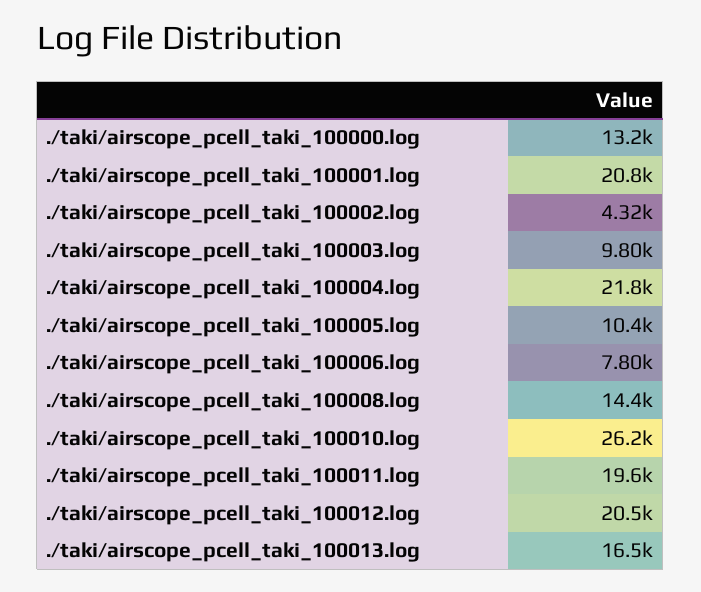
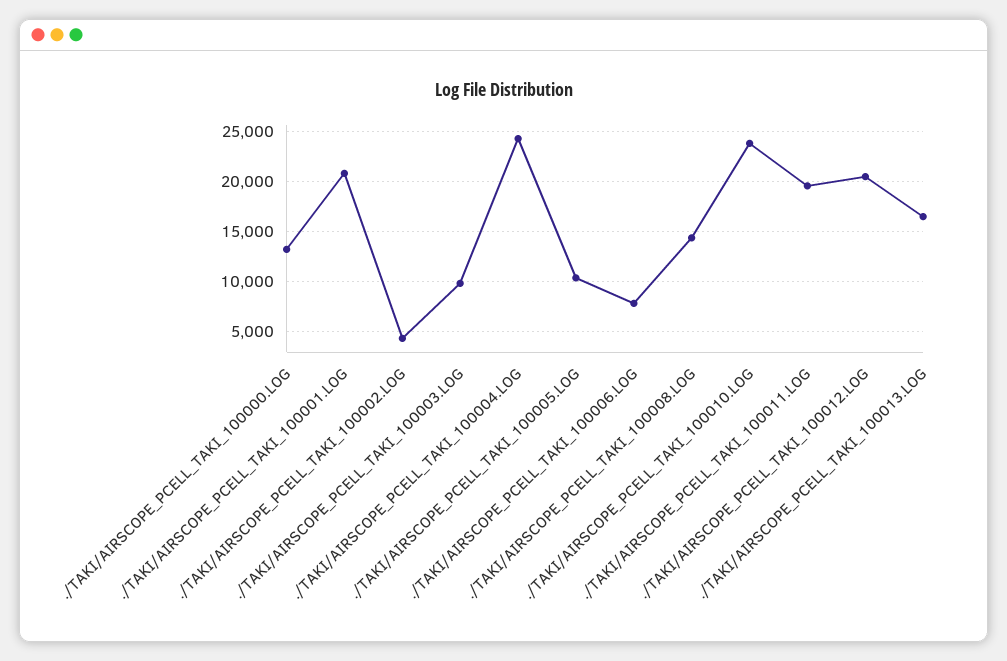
  {
    "./taki/airscope_pcell_taki_100000.log": 13200,
    "./taki/airscope_pcell_taki_100001.log": 20800,
    "./taki/airscope_pcell_taki_100002.log": 4320,
    "./taki/airscope_pcell_taki_100003.log": 9800,
-   "./taki/airscope_pcell_taki_100004.log": 21800,
+   "./taki/airscope_pcell_taki_100004.log": 24000,
    "./taki/airscope_pcell_taki_100005.log": 10400,
    "./taki/airscope_pcell_taki_100006.log": 7800,
    "./taki/airscope_pcell_taki_100008.log": 14400,
-   "./taki/airscope_pcell_taki_100010.log": 26200,
+   "./taki/airscope_pcell_taki_100010.log": 24000,
    "./taki/airscope_pcell_taki_100011.log": 19600,
    "./taki/airscope_pcell_taki_100012.log": 20500,
    "./taki/airscope_pcell_taki_100013.log": 16500
  }

